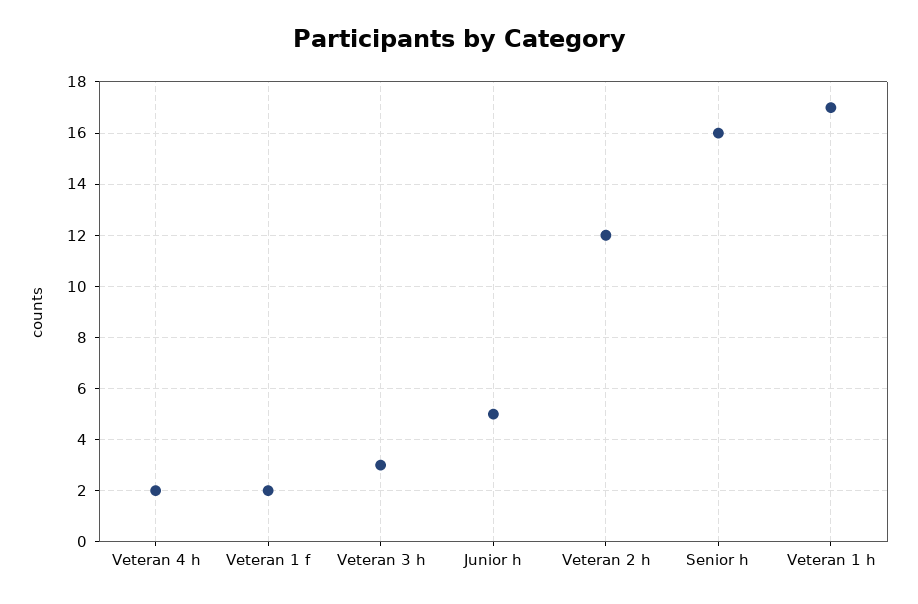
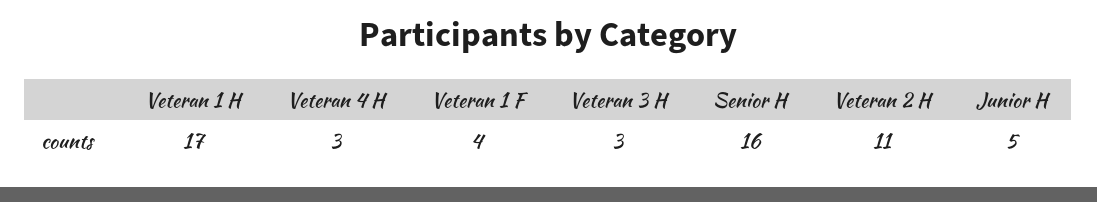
  {
-   "Veteran 4 h": 2,
+   "Veteran 4 h": 3,
-   "Veteran 1 f": 2,
+   "Veteran 1 f": 4,
    "Veteran 3 h": 3,
    "Junior h": 5,
-   "Veteran 2 h": 12,
+   "Veteran 2 h": 11,
    "Senior h": 16,
    "Veteran 1 h": 17
  }

